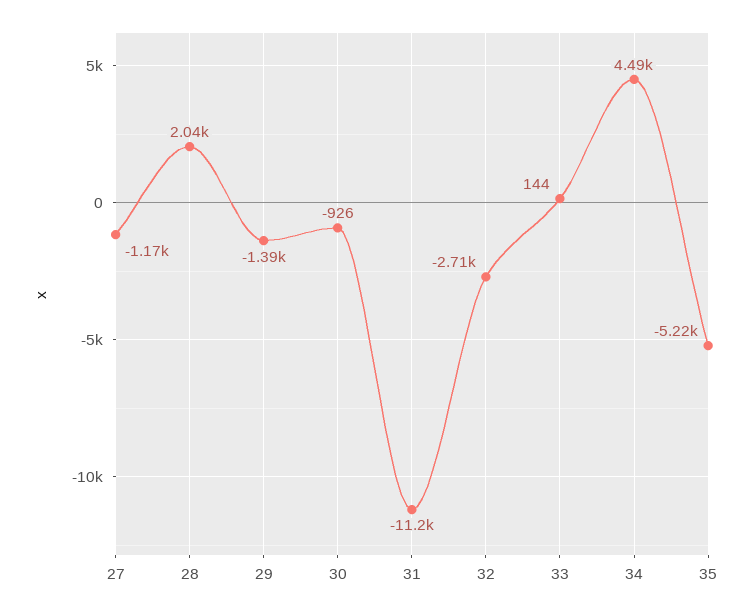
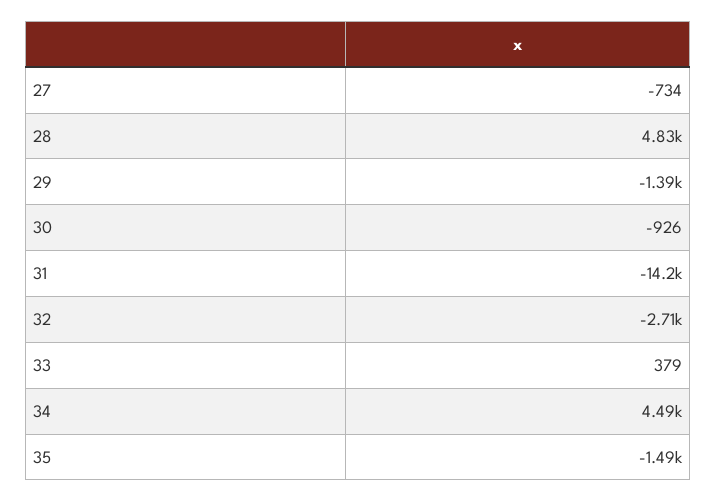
  {
-   "27": -1170,
+   "27": -734,
-   "28": 2040,
+   "28": 4830,
    "29": -1390,
    "30": -926,
-   "31": -11200,
+   "31": -14200,
    "32": -2710,
-   "33": 144,
+   "33": 379,
    "34": 4490,
-   "35": -5220
+   "35": -1490
  }

